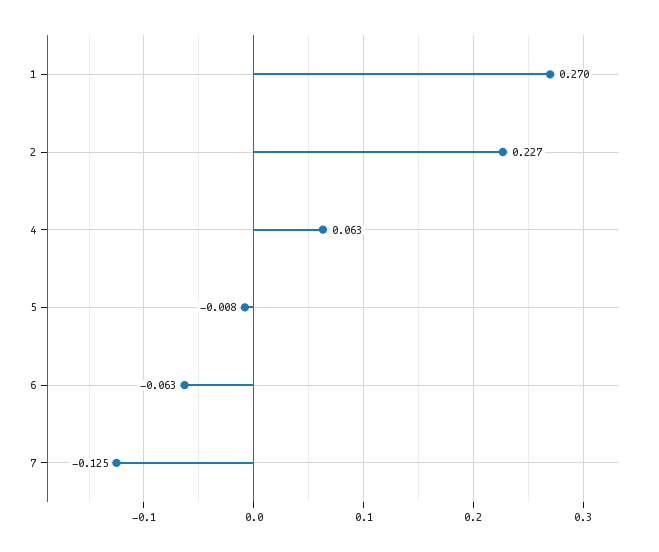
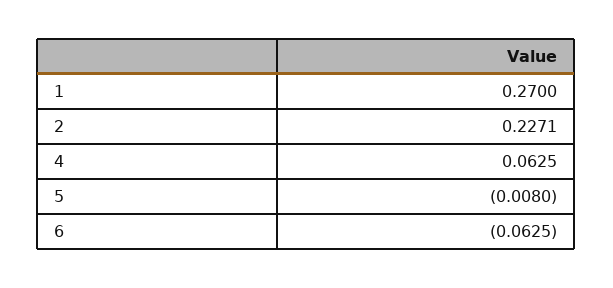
  {
    "1": 0.27,
    "2": 0.2271,
    "4": 0.0625,
    "5": -0.008,
-   "6": -0.0625,
+   "6": -0.0625
-   "7": -0.125
  }

